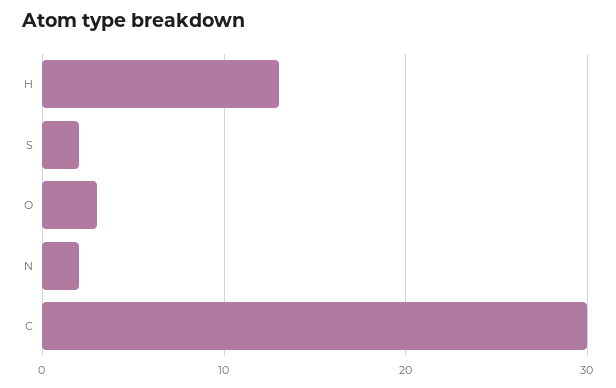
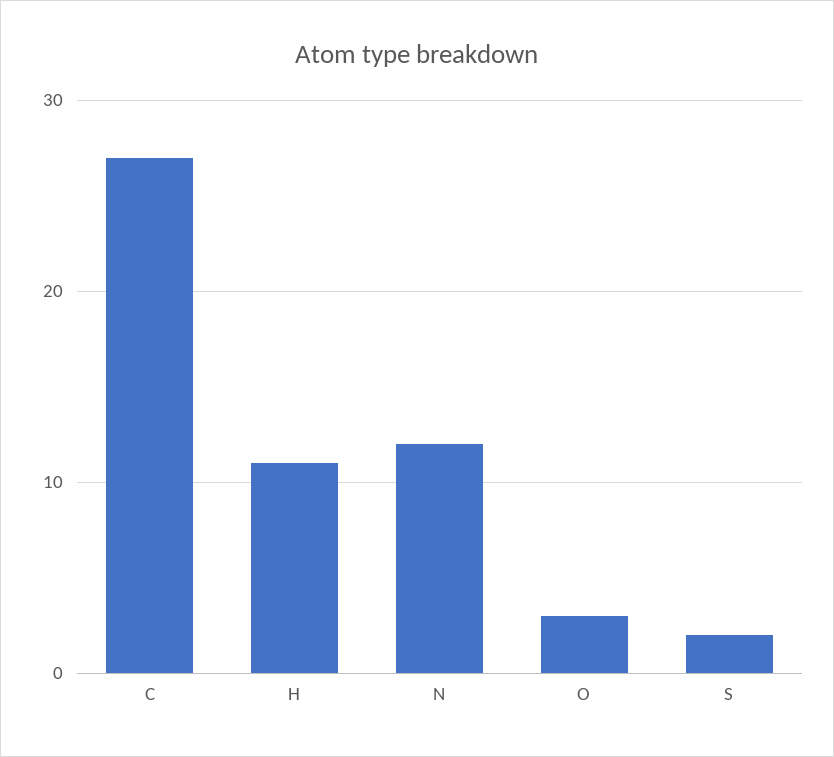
  {
-   "H": 13,
+   "H": 11,
    "S": 2,
    "O": 3,
-   "N": 2,
+   "N": 12,
-   "C": 30
+   "C": 27
  }

